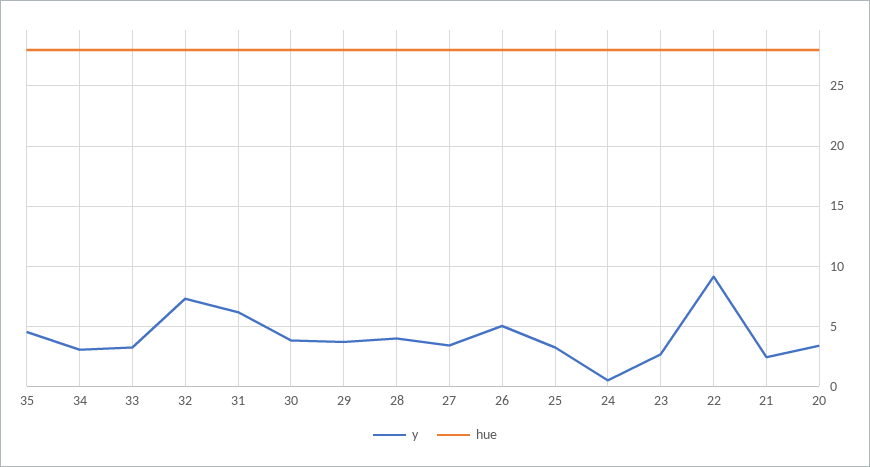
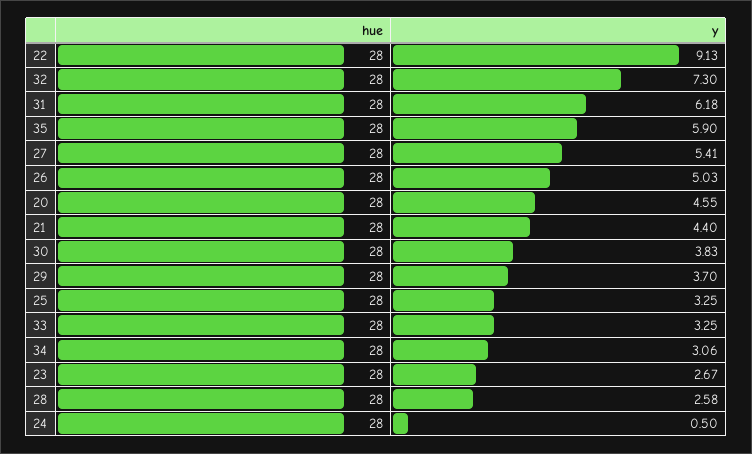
  {
    "y": {
-     "35": 4.5,
+     "35": 5.9,
      "34": 3.06,
      "33": 3.25,
      "32": 7.3,
      "31": 6.18,
      "30": 3.83,
      "29": 3.7,
-     "28": 4,
+     "28": 2.58,
-     "27": 3.5,
+     "27": 5.41,
      "26": 5.03,
      "25": 3.25,
      "24": 0.5,
      "23": 2.67,
      "22": 9.13,
-     "21": 2.5,
+     "21": 4.4,
-     "20": 3.5
+     "20": 4.55
    },
    "hue": {
      "35": 28,
      "34": 28,
      "33": 28,
      "32": 28,
      "31": 28,
      "30": 28,
      "29": 28,
      "28": 28,
      "27": 28,
      "26": 28,
      "25": 28,
      "24": 28,
      "23": 28,
      "22": 28,
      "21": 28,
      "20": 28
    }
  }

